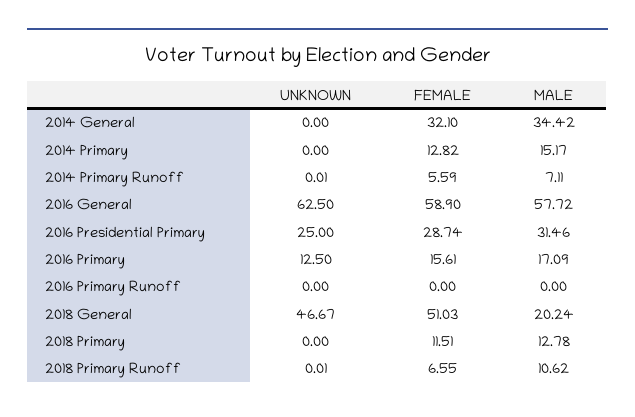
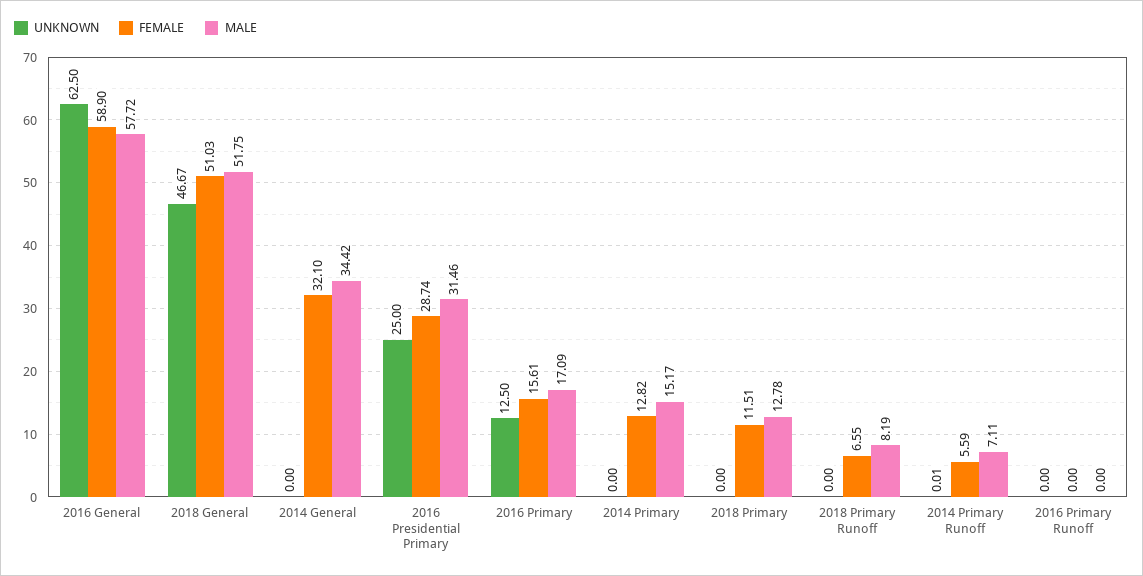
  {
    "UNKNOWN": {
      "2014 General": 0,
      "2014 Primary": 0,
      "2014 Primary Runoff": 0.01,
      "2016 General": 62.5,
      "2016 Presidential Primary": 25,
      "2016 Primary": 12.5,
      "2016 Primary Runoff": 0,
      "2018 General": 46.67,
      "2018 Primary": 0,
-     "2018 Primary Runoff": 0.01
+     "2018 Primary Runoff": 0
    },
    "FEMALE": {
      "2014 General": 32.1,
      "2014 Primary": 12.82,
      "2014 Primary Runoff": 5.59,
      "2016 General": 58.9,
      "2016 Presidential Primary": 28.74,
      "2016 Primary": 15.61,
      "2016 Primary Runoff": 0,
      "2018 General": 51.03,
      "2018 Primary": 11.51,
      "2018 Primary Runoff": 6.55
    },
    "MALE": {
      "2014 General": 34.42,
      "2014 Primary": 15.17,
      "2014 Primary Runoff": 7.11,
      "2016 General": 57.72,
      "2016 Presidential Primary": 31.46,
      "2016 Primary": 17.09,
      "2016 Primary Runoff": 0,
-     "2018 General": 20.24,
+     "2018 General": 51.75,
      "2018 Primary": 12.78,
-     "2018 Primary Runoff": 10.62
+     "2018 Primary Runoff": 8.19
    }
  }

